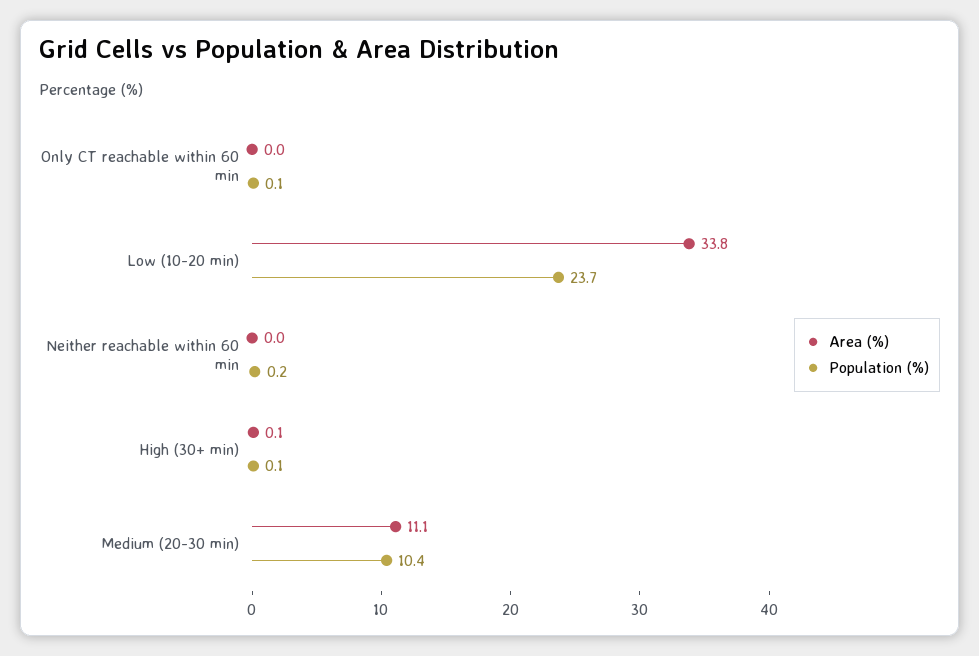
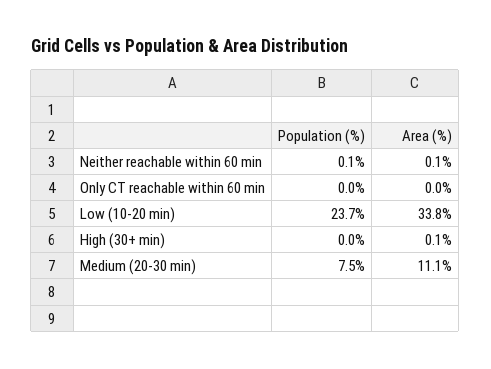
  {
    "Area (%)": {
      "Only CT reachable within 60 min": 0,
      "Low (10-20 min)": 33.8,
-     "Neither reachable within 60 min": 0,
+     "Neither reachable within 60 min": 0.1,
      "High (30+ min)": 0.1,
      "Medium (20-30 min)": 11.1
    },
    "Population (%)": {
-     "Only CT reachable within 60 min": 0.1,
+     "Only CT reachable within 60 min": 0,
      "Low (10-20 min)": 23.7,
-     "Neither reachable within 60 min": 0.2,
+     "Neither reachable within 60 min": 0.1,
-     "High (30+ min)": 0.1,
+     "High (30+ min)": 0,
-     "Medium (20-30 min)": 10.4
+     "Medium (20-30 min)": 7.5
    }
  }

